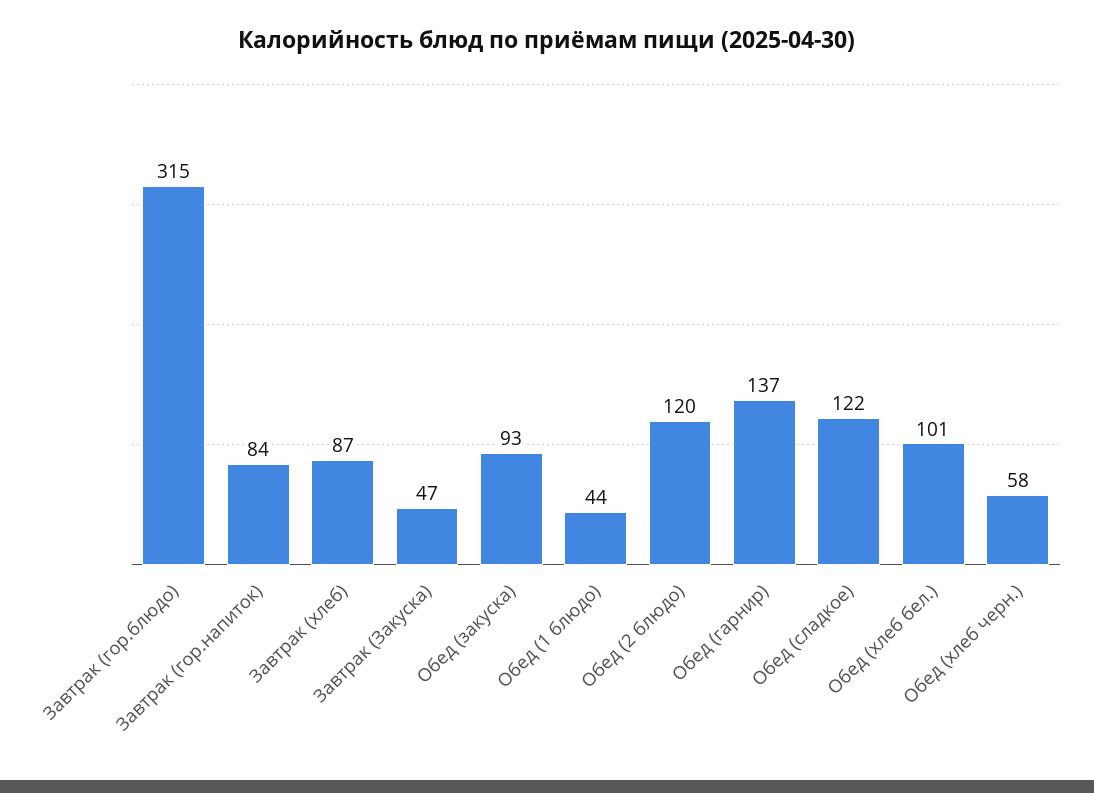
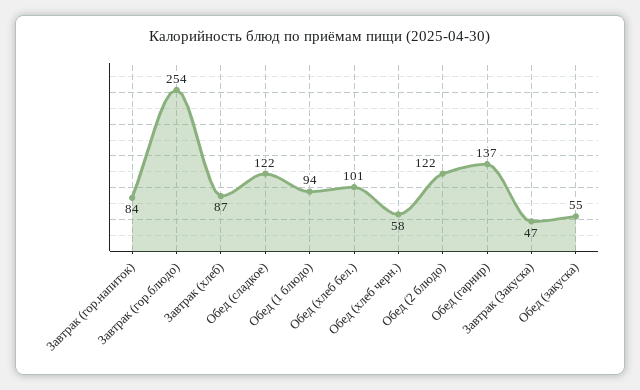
  {
-   "Завтрак (гор.блюдо)": 315,
+   "Завтрак (гор.блюдо)": 254,
    "Завтрак (гор.напиток)": 84,
    "Завтрак (хлеб)": 87,
    "Завтрак (Закуска)": 47,
-   "Обед (закуска)": 93,
+   "Обед (закуска)": 55,
-   "Обед (1 блюдо)": 44,
+   "Обед (1 блюдо)": 94,
-   "Обед (2 блюдо)": 120,
+   "Обед (2 блюдо)": 122,
    "Обед (гарнир)": 137,
    "Обед (сладкое)": 122,
    "Обед (хлеб бел.)": 101,
    "Обед (хлеб черн.)": 58
  }

